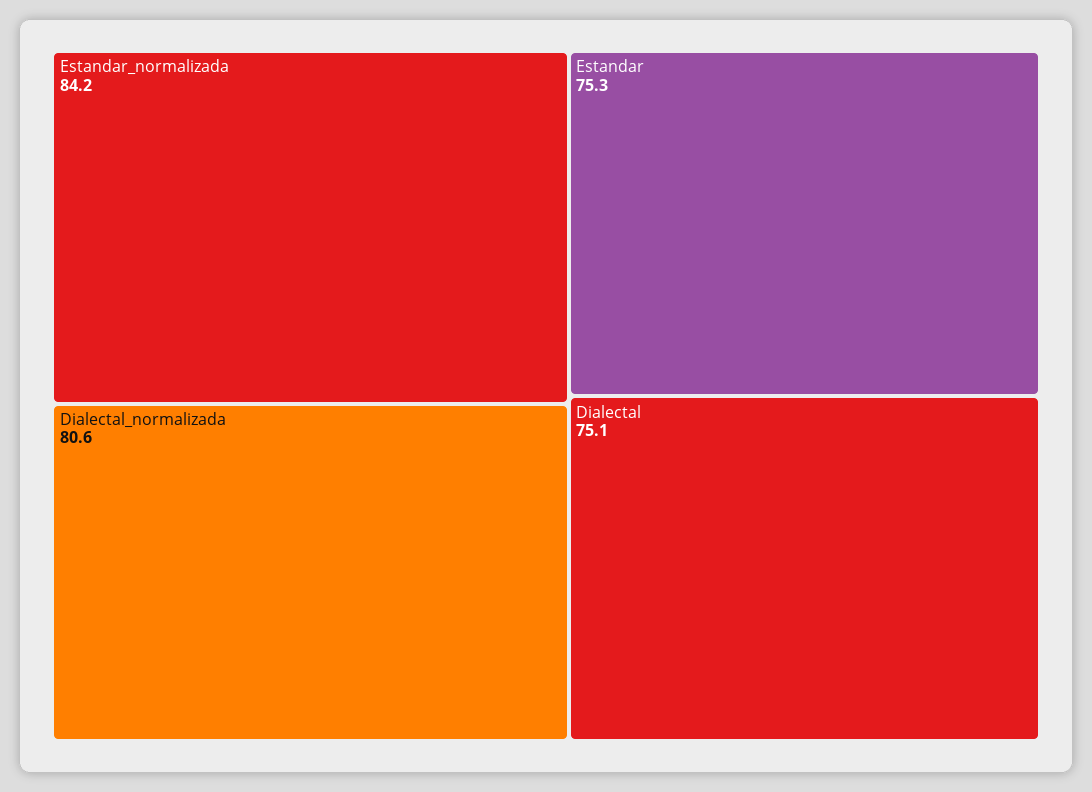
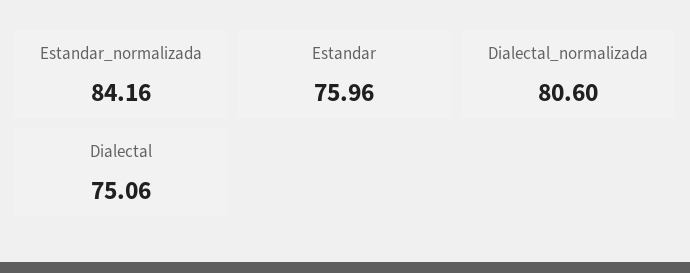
  {
    "Estandar_normalizada": 84.16,
    "Dialectal_normalizada": 80.6,
-   "Estandar": 75.3,
+   "Estandar": 75.96,
    "Dialectal": 75.06
  }

